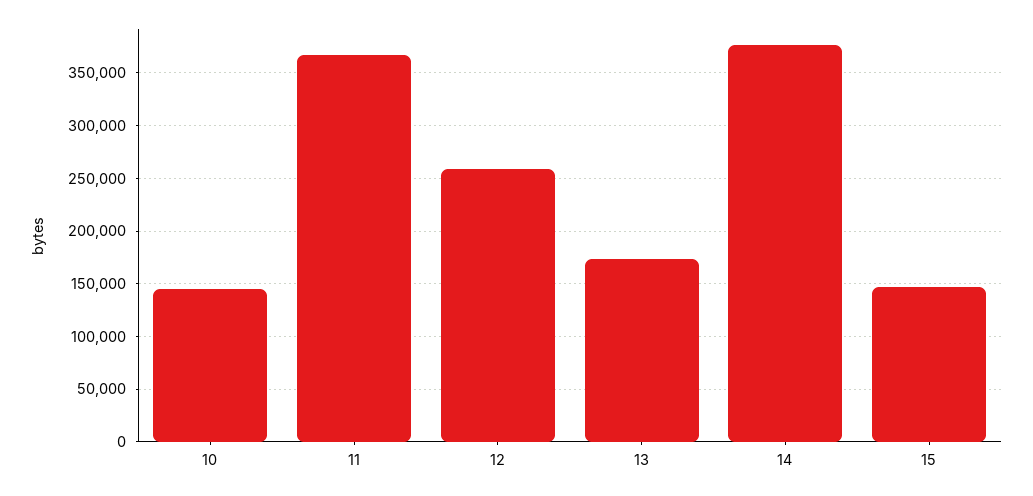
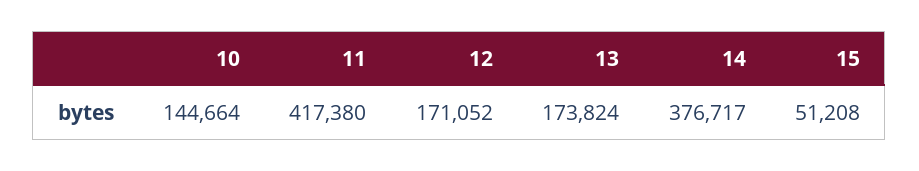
  {
    "10": 144664,
-   "11": 370000,
+   "11": 417380,
-   "12": 260000,
+   "12": 171052,
    "13": 173824,
    "14": 376717,
-   "15": 150000
+   "15": 51208
  }

